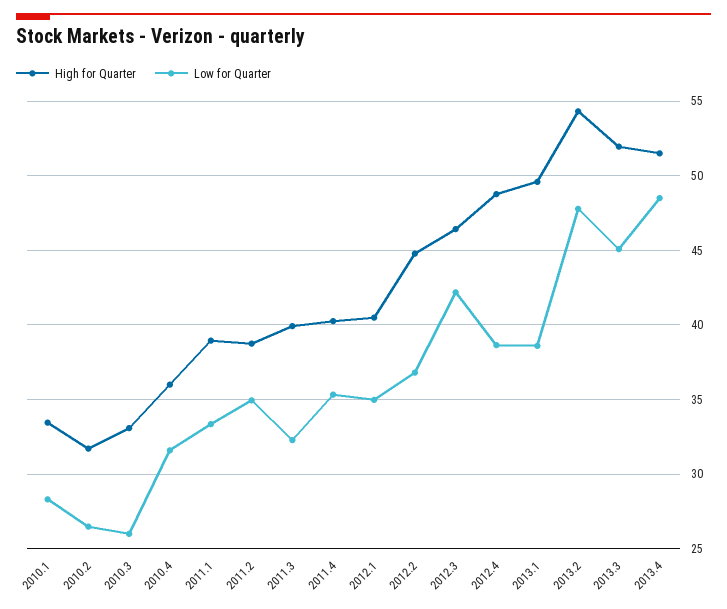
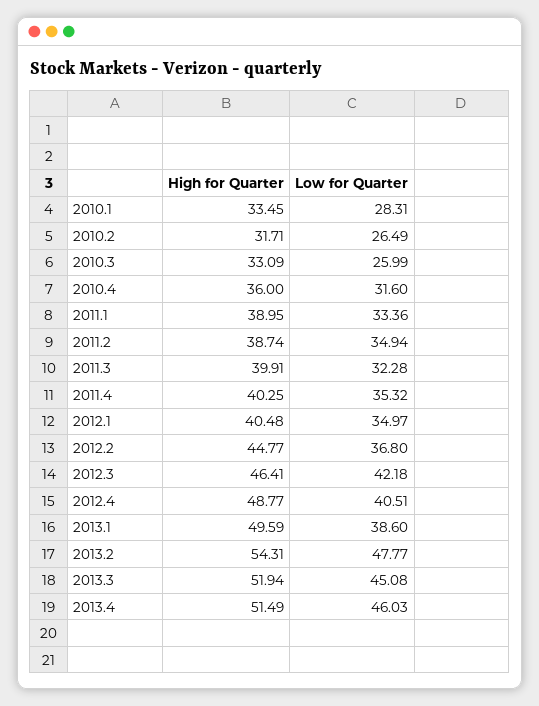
  {
    "High for Quarter": {
      "2010.1": 33.45,
      "2010.2": 31.71,
      "2010.3": 33.09,
      "2010.4": 36,
      "2011.1": 38.95,
      "2011.2": 38.74,
      "2011.3": 39.91,
      "2011.4": 40.25,
      "2012.1": 40.48,
      "2012.2": 44.77,
      "2012.3": 46.41,
      "2012.4": 48.77,
      "2013.1": 49.59,
      "2013.2": 54.31,
      "2013.3": 51.94,
      "2013.4": 51.49
    },
    "Low for Quarter": {
      "2010.1": 28.31,
      "2010.2": 26.49,
      "2010.3": 25.99,
      "2010.4": 31.6,
      "2011.1": 33.36,
      "2011.2": 34.94,
      "2011.3": 32.28,
      "2011.4": 35.32,
      "2012.1": 34.97,
      "2012.2": 36.8,
      "2012.3": 42.18,
-     "2012.4": 38.5,
+     "2012.4": 40.51,
      "2013.1": 38.6,
      "2013.2": 47.77,
      "2013.3": 45.08,
-     "2013.4": 48.5
+     "2013.4": 46.03
    }
  }

